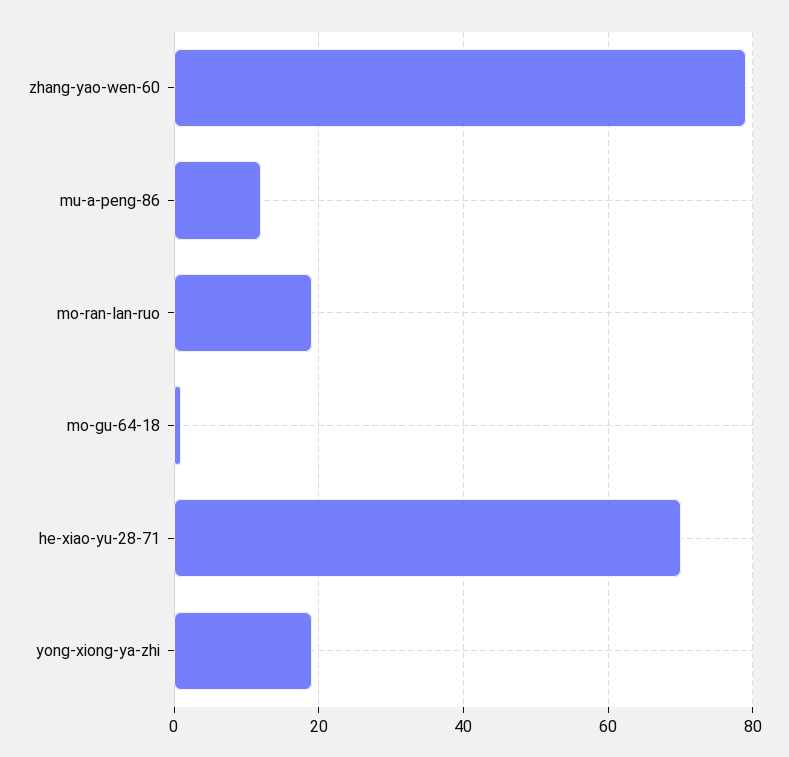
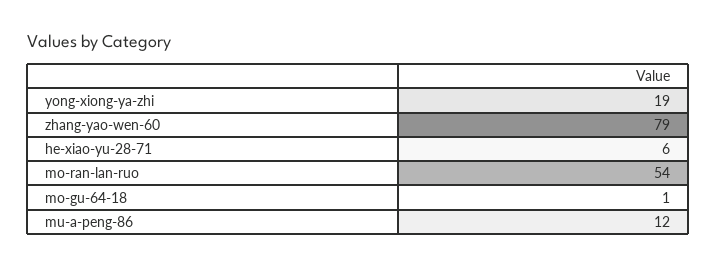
  {
    "zhang-yao-wen-60": 79,
    "mu-a-peng-86": 12,
-   "mo-ran-lan-ruo": 20,
+   "mo-ran-lan-ruo": 54,
    "mo-gu-64-18": 1,
-   "he-xiao-yu-28-71": 70,
+   "he-xiao-yu-28-71": 6,
    "yong-xiong-ya-zhi": 19
  }

